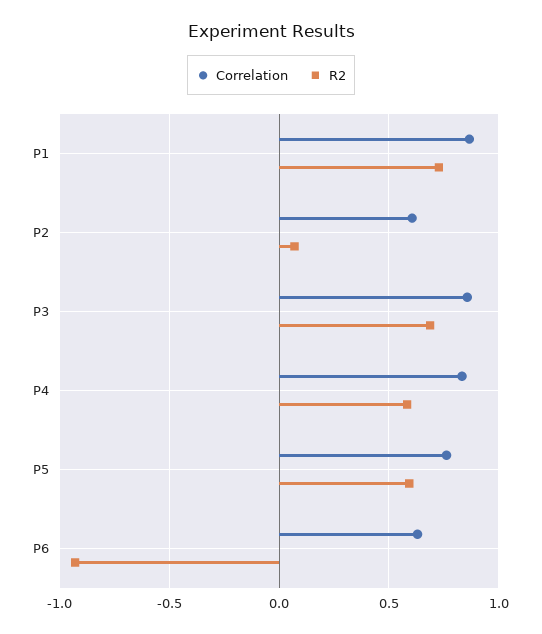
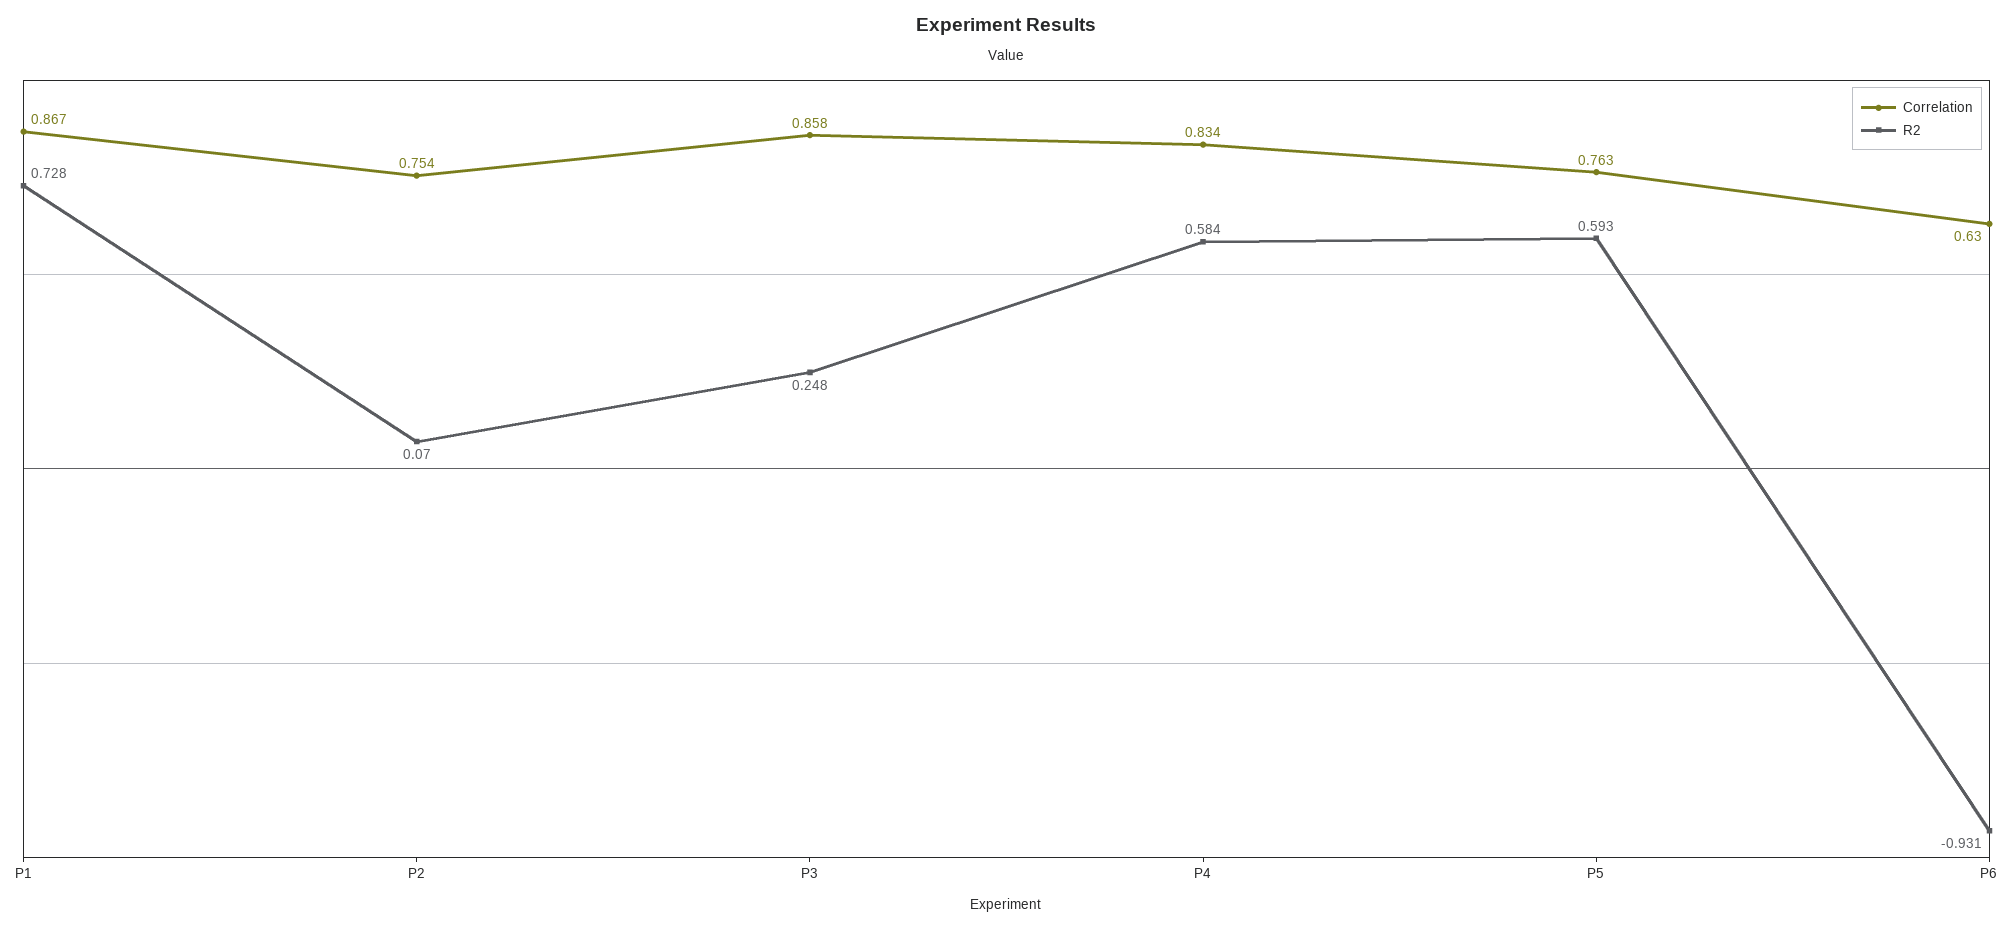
  {
    "Correlation": {
      "P1": 0.867,
-     "P2": 0.6,
+     "P2": 0.754,
      "P3": 0.858,
      "P4": 0.834,
      "P5": 0.763,
      "P6": 0.63
    },
    "R2": {
      "P1": 0.728,
      "P2": 0.07,
-     "P3": 0.7,
+     "P3": 0.248,
      "P4": 0.584,
      "P5": 0.593,
      "P6": -0.931
    }
  }

